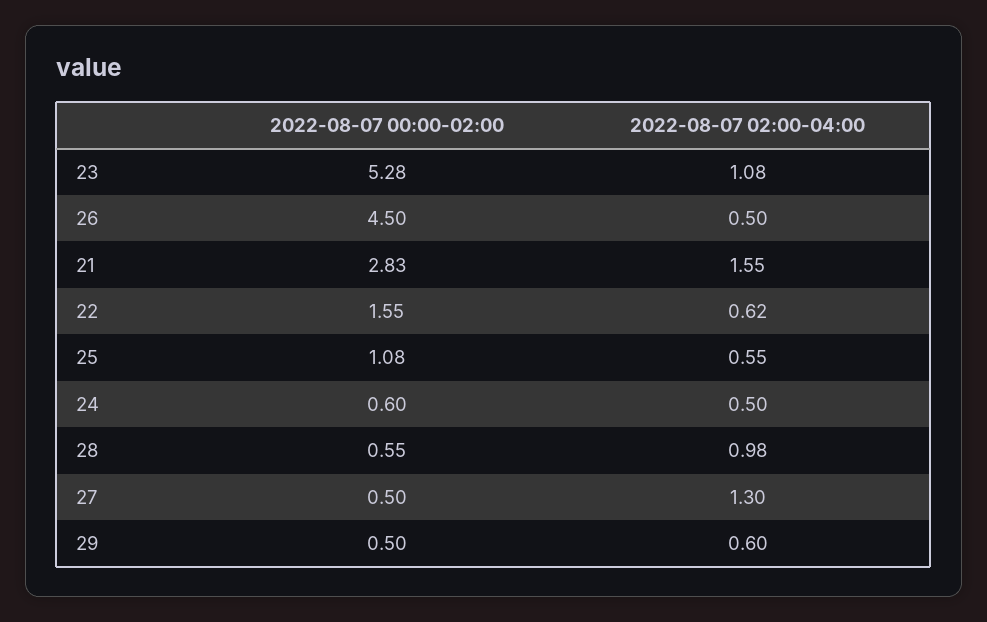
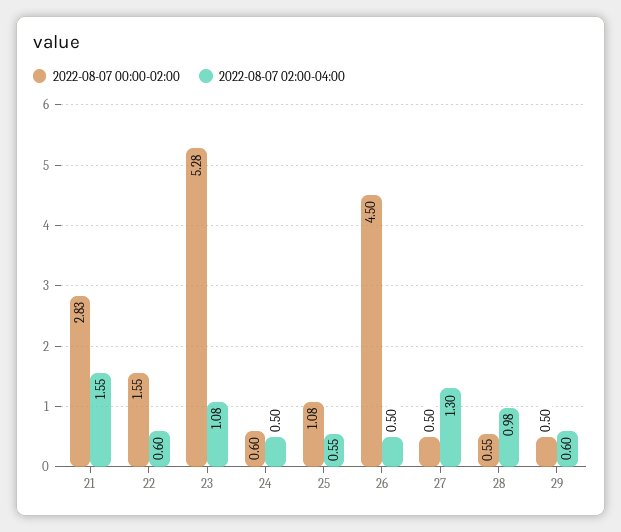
  {
    "2022-08-07 00:00-02:00": {
      "23": 5.28,
      "26": 4.5,
      "21": 2.83,
      "22": 1.55,
      "25": 1.08,
      "24": 0.6,
      "28": 0.55,
      "27": 0.5,
      "29": 0.5
    },
    "2022-08-07 02:00-04:00": {
      "23": 1.08,
      "26": 0.5,
      "21": 1.55,
-     "22": 0.62,
+     "22": 0.6,
      "25": 0.55,
      "24": 0.5,
      "28": 0.98,
      "27": 1.3,
      "29": 0.6
    }
  }

